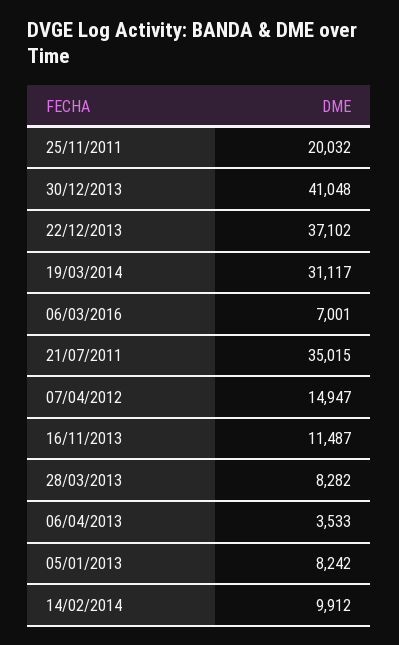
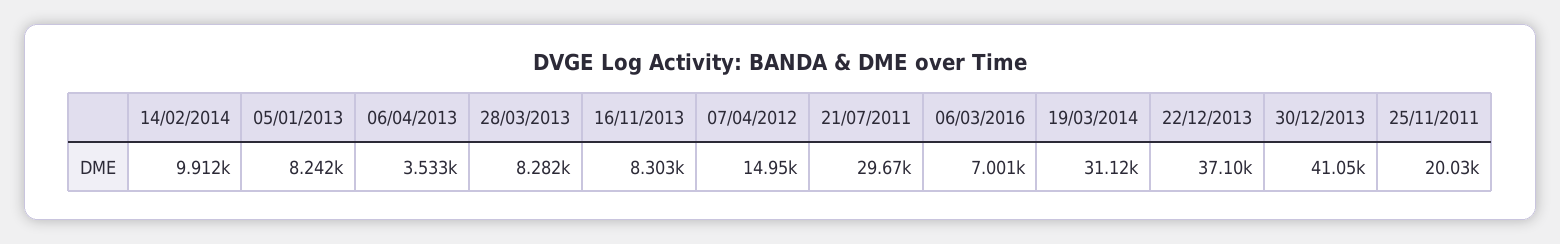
  {
    "25/11/2011": 20032,
    "30/12/2013": 41048,
    "22/12/2013": 37102,
    "19/03/2014": 31117,
    "06/03/2016": 7001,
-   "21/07/2011": 35015,
+   "21/07/2011": 29670,
    "07/04/2012": 14947,
-   "16/11/2013": 11487,
+   "16/11/2013": 8303,
    "28/03/2013": 8282,
    "06/04/2013": 3533,
    "05/01/2013": 8242,
    "14/02/2014": 9912
  }

